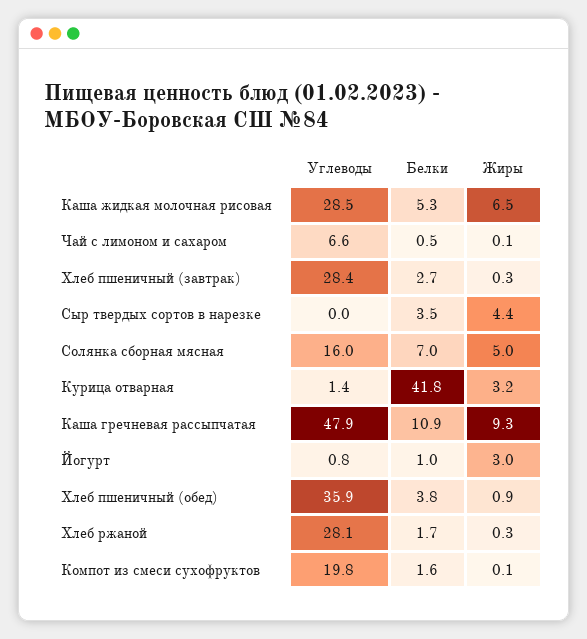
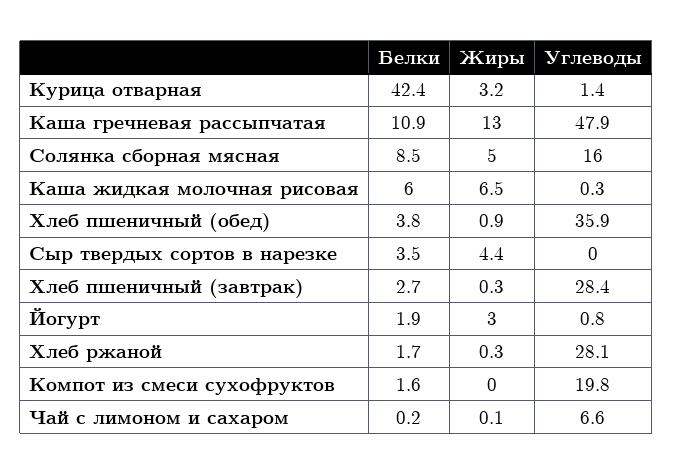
  {
    "Углеводы": {
-     "Каша жидкая молочная рисовая": 28.5,
+     "Каша жидкая молочная рисовая": 0.3,
      "Чай с лимоном и сахаром": 6.6,
      "Хлеб пшеничный (завтрак)": 28.4,
      "Сыр твердых сортов в нарезке": 0,
      "Солянка сборная мясная": 16,
      "Курица отварная": 1.4,
      "Каша гречневая рассыпчатая": 47.9,
      "Йогурт": 0.8,
      "Хлеб пшеничный (обед)": 35.9,
      "Хлеб ржаной": 28.1,
      "Компот из смеси сухофруктов": 19.8
    },
    "Белки": {
-     "Каша жидкая молочная рисовая": 5.3,
+     "Каша жидкая молочная рисовая": 6,
-     "Чай с лимоном и сахаром": 0.5,
+     "Чай с лимоном и сахаром": 0.2,
      "Хлеб пшеничный (завтрак)": 2.7,
      "Сыр твердых сортов в нарезке": 3.5,
-     "Солянка сборная мясная": 7,
+     "Солянка сборная мясная": 8.5,
-     "Курица отварная": 41.8,
+     "Курица отварная": 42.4,
      "Каша гречневая рассыпчатая": 10.9,
-     "Йогурт": 1,
+     "Йогурт": 1.9,
      "Хлеб пшеничный (обед)": 3.8,
      "Хлеб ржаной": 1.7,
      "Компот из смеси сухофруктов": 1.6
    },
    "Жиры": {
      "Каша жидкая молочная рисовая": 6.5,
      "Чай с лимоном и сахаром": 0.1,
      "Хлеб пшеничный (завтрак)": 0.3,
      "Сыр твердых сортов в нарезке": 4.4,
      "Солянка сборная мясная": 5,
      "Курица отварная": 3.2,
-     "Каша гречневая рассыпчатая": 9.3,
+     "Каша гречневая рассыпчатая": 13,
      "Йогурт": 3,
      "Хлеб пшеничный (обед)": 0.9,
      "Хлеб ржаной": 0.3,
-     "Компот из смеси сухофруктов": 0.1
+     "Компот из смеси сухофруктов": 0
    }
  }

